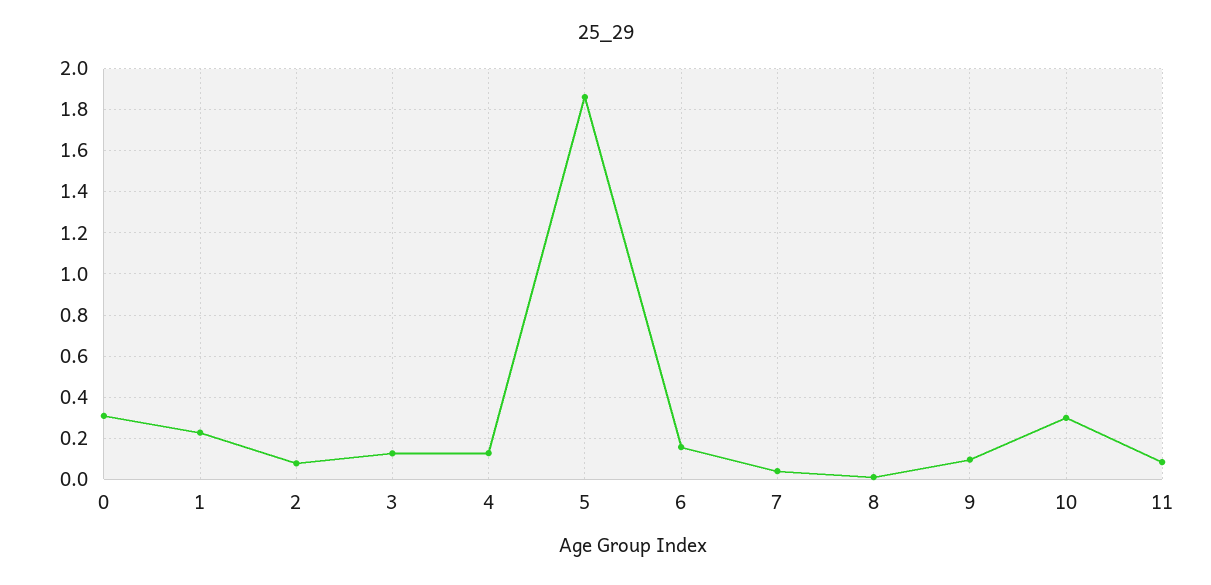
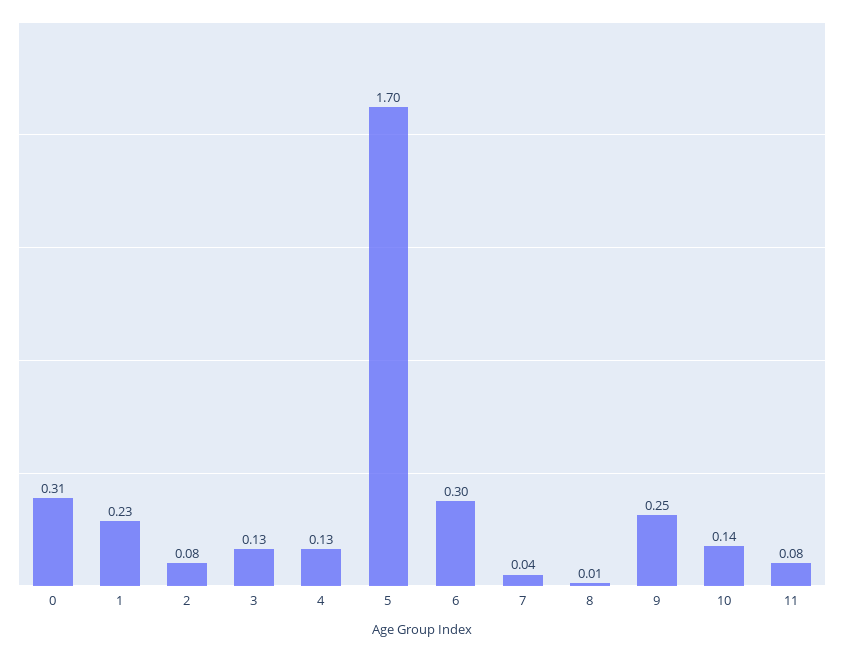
  {
    "0": 0.31,
    "1": 0.23,
    "2": 0.08,
    "3": 0.13,
    "4": 0.13,
-   "5": 1.85,
+   "5": 1.7,
-   "6": 0.15,
+   "6": 0.3,
    "7": 0.04,
    "8": 0.01,
-   "9": 0.1,
+   "9": 0.25,
-   "10": 0.3,
+   "10": 0.14,
    "11": 0.08
  }

